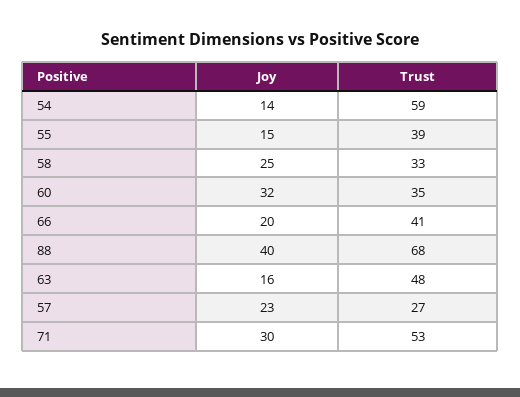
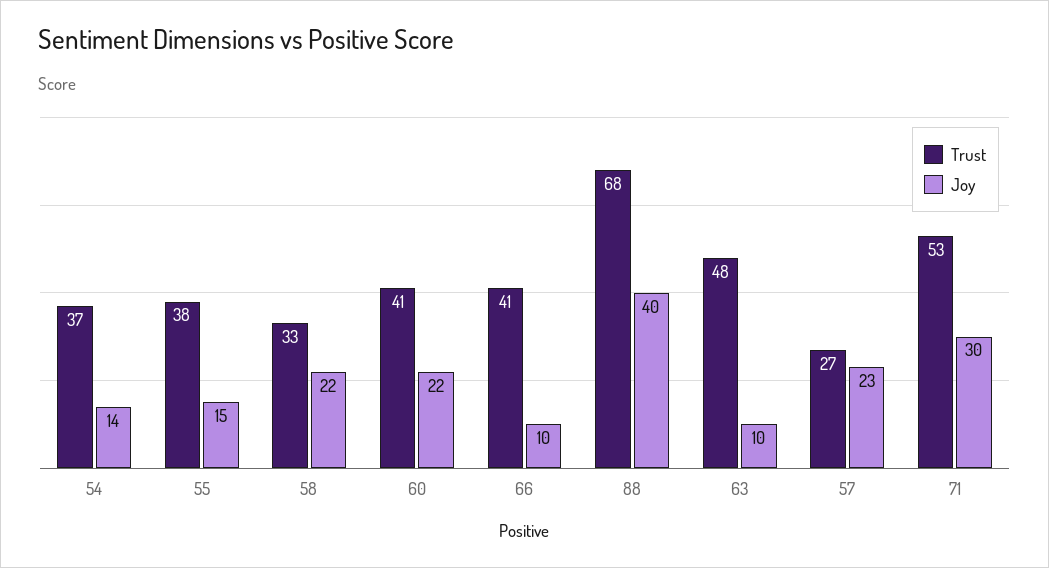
  {
    "Joy": {
      "54": 14,
      "55": 15,
-     "58": 25,
+     "58": 22,
-     "60": 32,
+     "60": 22,
-     "66": 20,
+     "66": 10,
      "88": 40,
-     "63": 16,
+     "63": 10,
      "57": 23,
      "71": 30
    },
    "Trust": {
-     "54": 59,
+     "54": 37,
-     "55": 39,
+     "55": 38,
      "58": 33,
-     "60": 35,
+     "60": 41,
      "66": 41,
      "88": 68,
      "63": 48,
      "57": 27,
      "71": 53
    }
  }

